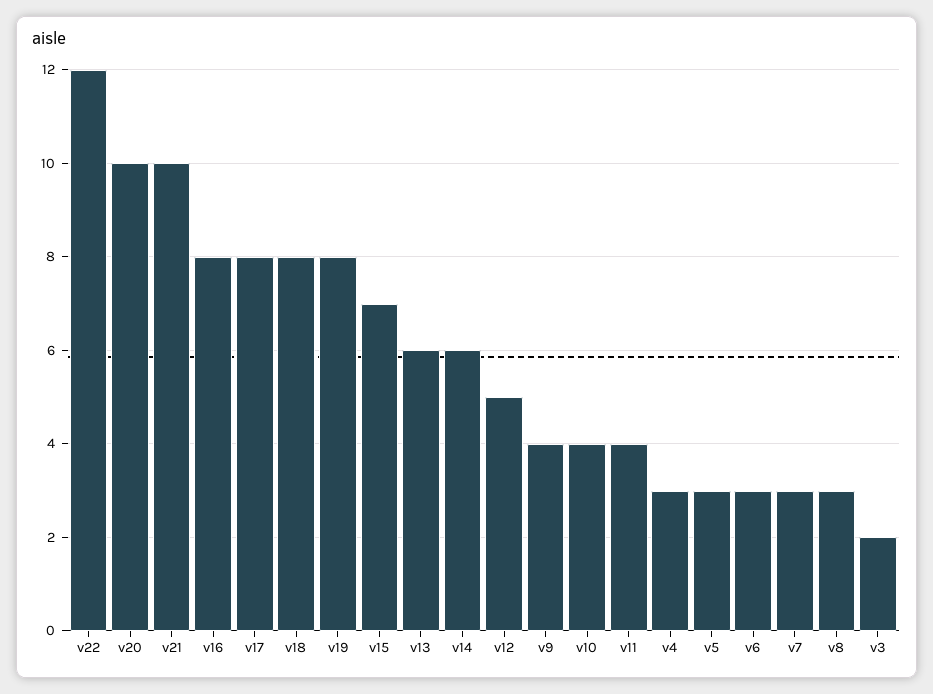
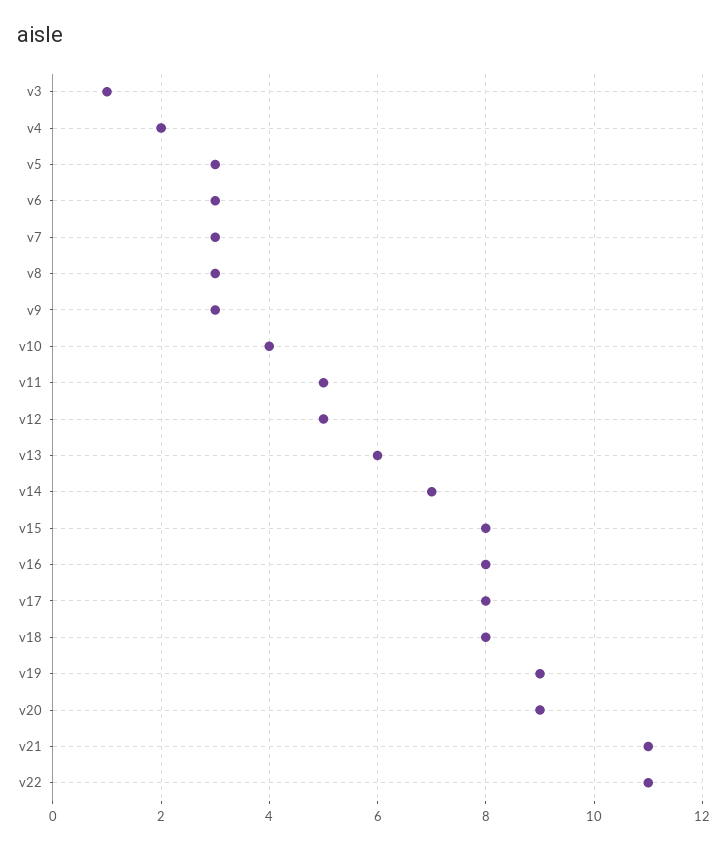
  {
-   "v22": 12,
+   "v22": 11,
-   "v20": 10,
+   "v20": 9,
-   "v21": 10,
+   "v21": 11,
    "v16": 8,
    "v17": 8,
    "v18": 8,
-   "v19": 8,
+   "v19": 9,
-   "v15": 7,
+   "v15": 8,
    "v13": 6,
-   "v14": 6,
+   "v14": 7,
    "v12": 5,
-   "v9": 4,
+   "v9": 3,
    "v10": 4,
-   "v11": 4,
+   "v11": 5,
-   "v4": 3,
+   "v4": 2,
    "v5": 3,
    "v6": 3,
    "v7": 3,
    "v8": 3,
-   "v3": 2
+   "v3": 1
  }

